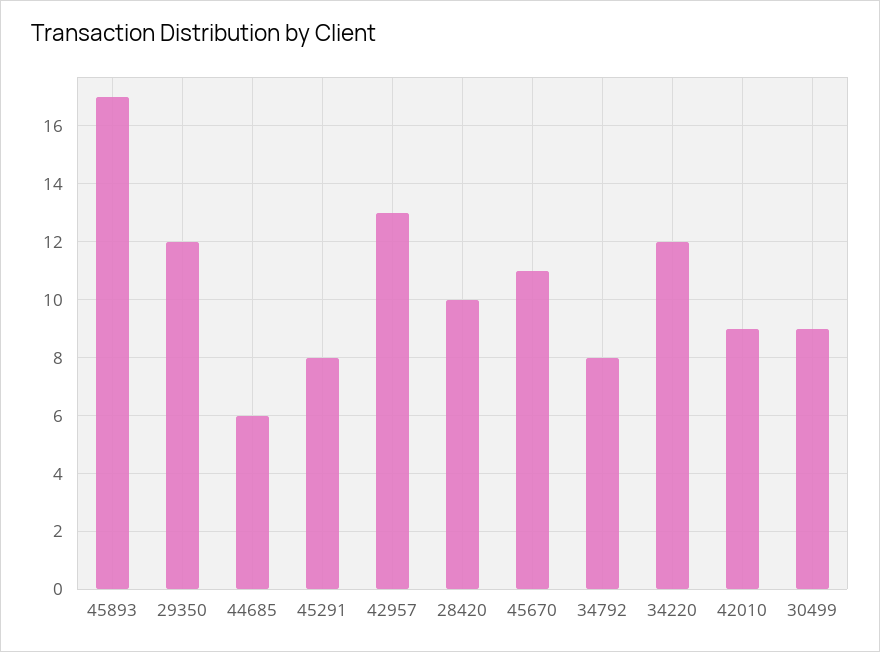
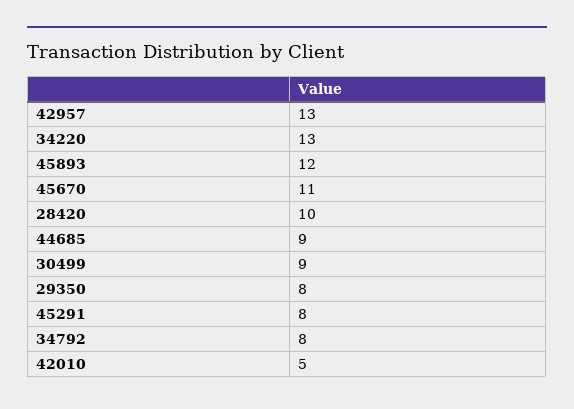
  {
-   "45893": 17,
+   "45893": 12,
-   "29350": 12,
+   "29350": 8,
-   "44685": 6,
+   "44685": 9,
    "45291": 8,
    "42957": 13,
    "28420": 10,
    "45670": 11,
    "34792": 8,
-   "34220": 12,
+   "34220": 13,
-   "42010": 9,
+   "42010": 5,
    "30499": 9
  }

